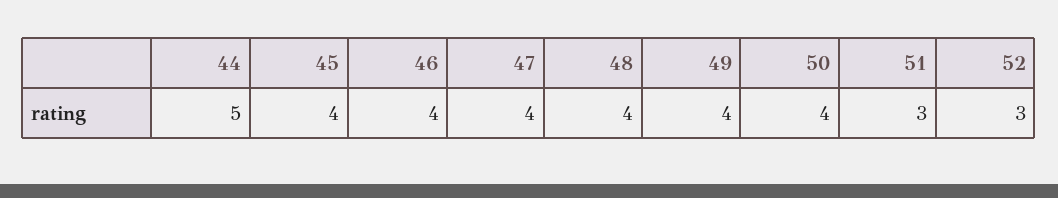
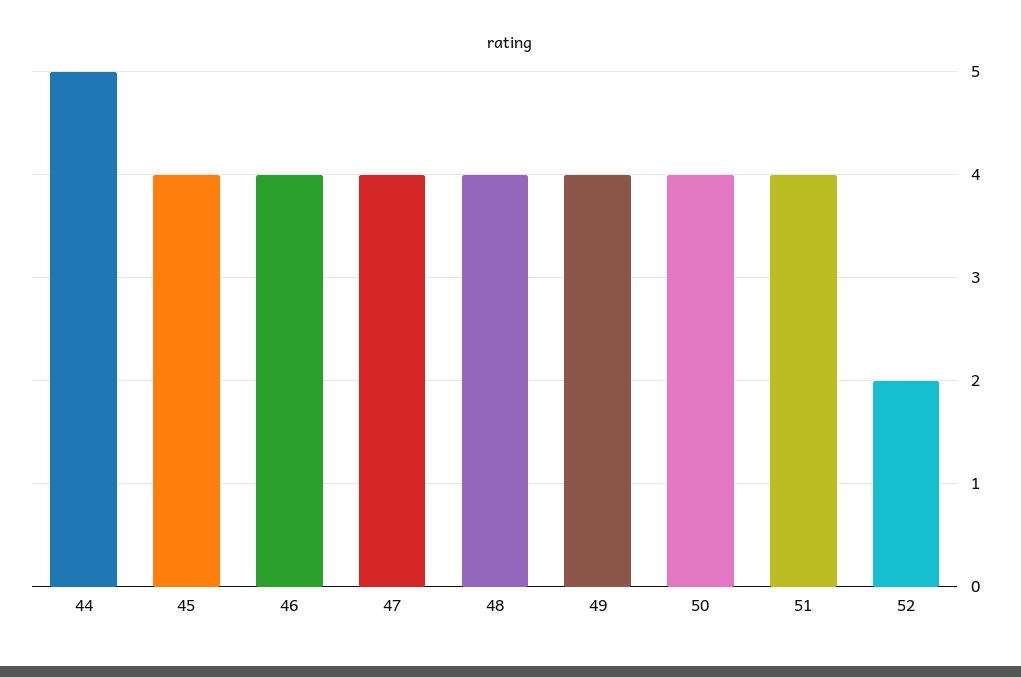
  {
    "44": 5,
    "45": 4,
    "46": 4,
    "47": 4,
    "48": 4,
    "49": 4,
    "50": 4,
-   "51": 3,
+   "51": 4,
-   "52": 3
+   "52": 2
  }

